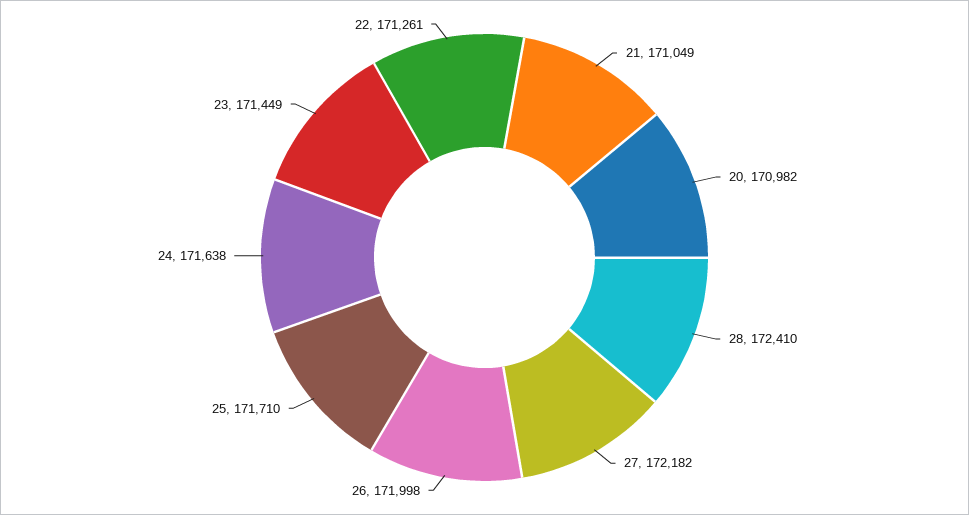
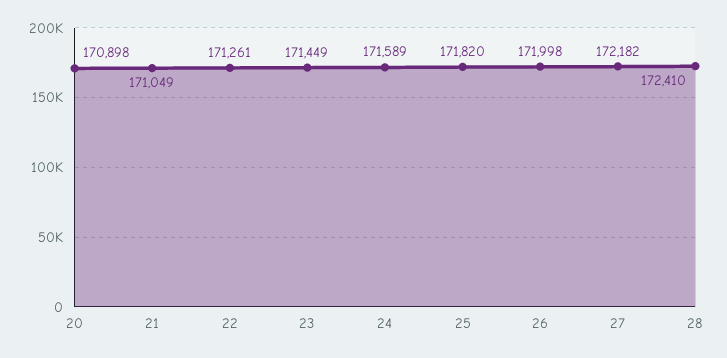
  {
    "21": 171049,
-   "20": 170982,
+   "20": 170898,
    "28": 172410,
    "27": 172182,
    "26": 171998,
-   "25": 171710,
+   "25": 171820,
-   "24": 171638,
+   "24": 171589,
    "23": 171449,
    "22": 171261
  }

